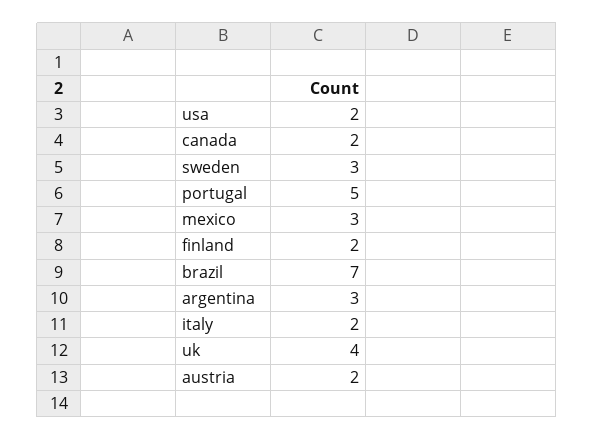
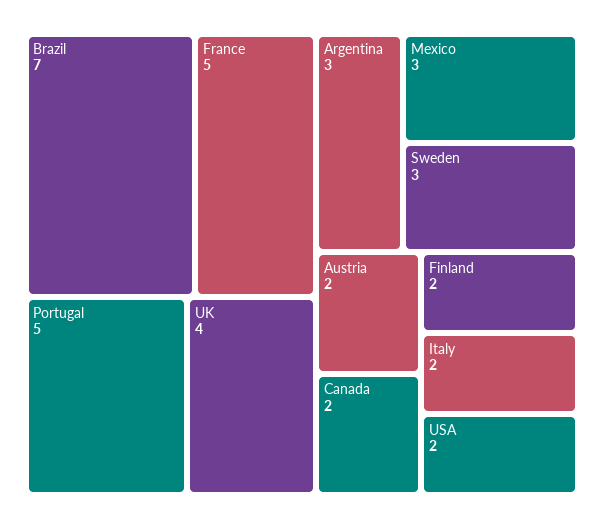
  {
    "usa": 2,
    "canada": 2,
    "sweden": 3,
    "portugal": 5,
    "mexico": 3,
    "finland": 2,
    "brazil": 7,
    "argentina": 3,
    "italy": 2,
    "uk": 4,
-   "austria": 2
+   "austria": 2,
+   "France": 5
  }

